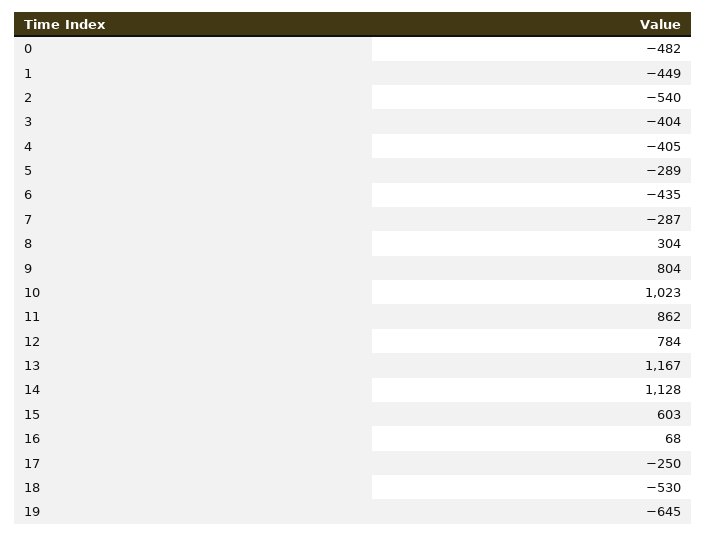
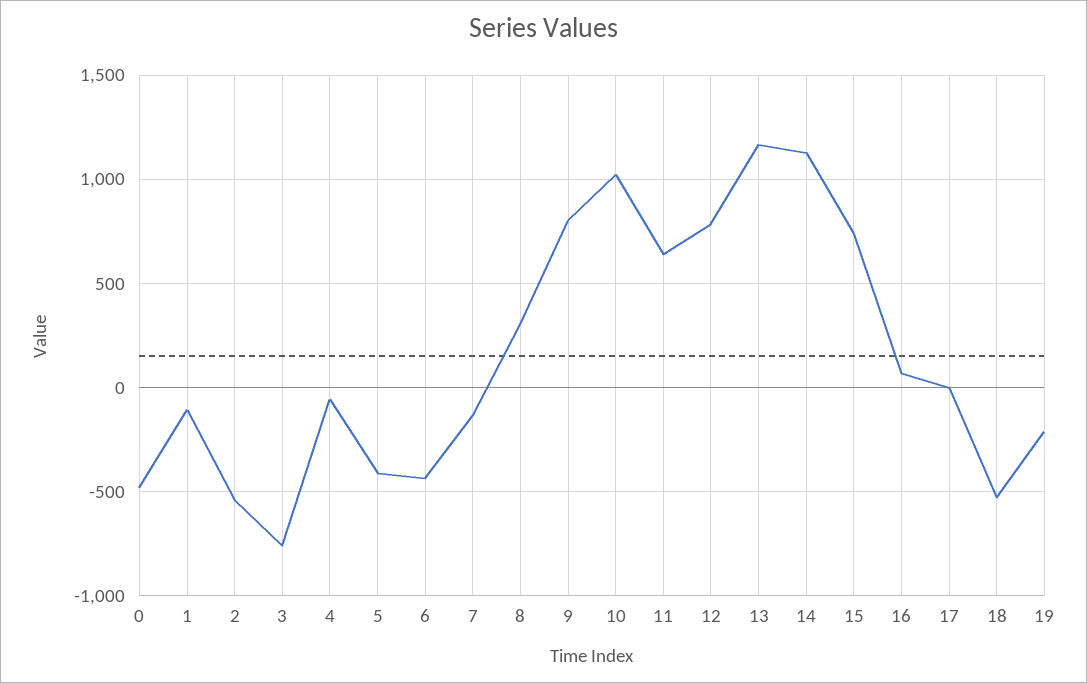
  {
    "0": -482,
-   "1": -449,
+   "1": -100,
    "2": -540,
-   "3": -404,
+   "3": -750,
-   "4": -405,
+   "4": -50,
-   "5": -289,
+   "5": -400,
    "6": -435,
-   "7": -287,
+   "7": -150,
    "8": 304,
    "9": 804,
    "10": 1023,
-   "11": 862,
+   "11": 650,
    "12": 784,
    "13": 1167,
    "14": 1128,
-   "15": 603,
+   "15": 750,
    "16": 68,
-   "17": -250,
+   "17": 0,
    "18": -530,
-   "19": -645
+   "19": -200
  }

